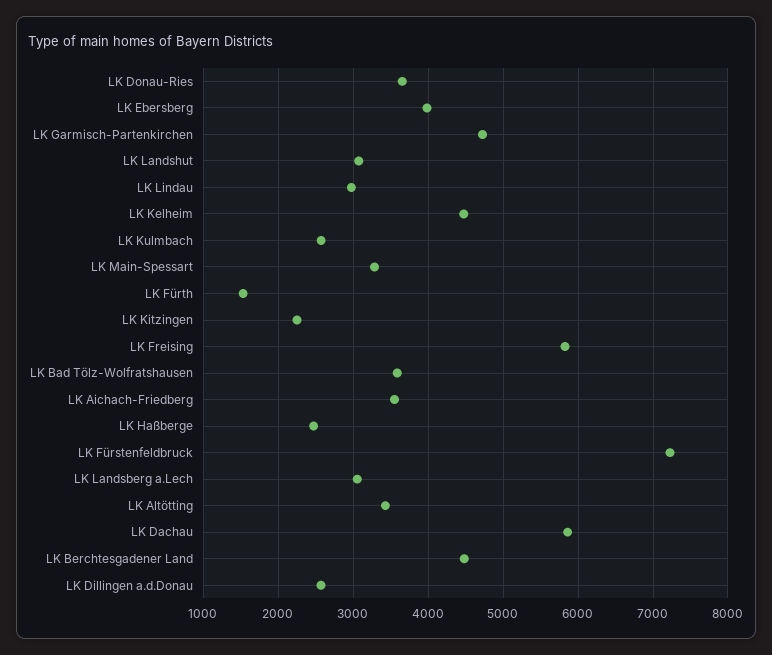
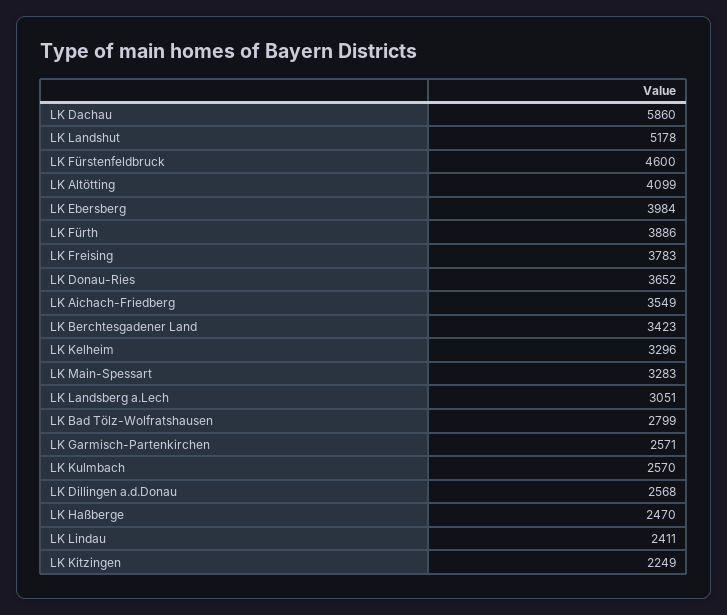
  {
    "LK Donau-Ries": 3652,
    "LK Ebersberg": 3984,
-   "LK Garmisch-Partenkirchen": 4700,
+   "LK Garmisch-Partenkirchen": 2571,
-   "LK Landshut": 3100,
+   "LK Landshut": 5178,
-   "LK Lindau": 3000,
+   "LK Lindau": 2411,
-   "LK Kelheim": 4500,
+   "LK Kelheim": 3296,
    "LK Kulmbach": 2570,
    "LK Main-Spessart": 3283,
-   "LK Fürth": 1500,
+   "LK Fürth": 3886,
    "LK Kitzingen": 2249,
-   "LK Freising": 5800,
+   "LK Freising": 3783,
-   "LK Bad Tölz-Wolfratshausen": 3600,
+   "LK Bad Tölz-Wolfratshausen": 2799,
    "LK Aichach-Friedberg": 3549,
    "LK Haßberge": 2470,
-   "LK Fürstenfeldbruck": 7200,
+   "LK Fürstenfeldbruck": 4600,
    "LK Landsberg a.Lech": 3051,
-   "LK Altötting": 3400,
+   "LK Altötting": 4099,
    "LK Dachau": 5860,
-   "LK Berchtesgadener Land": 4500,
+   "LK Berchtesgadener Land": 3423,
    "LK Dillingen a.d.Donau": 2568
  }

